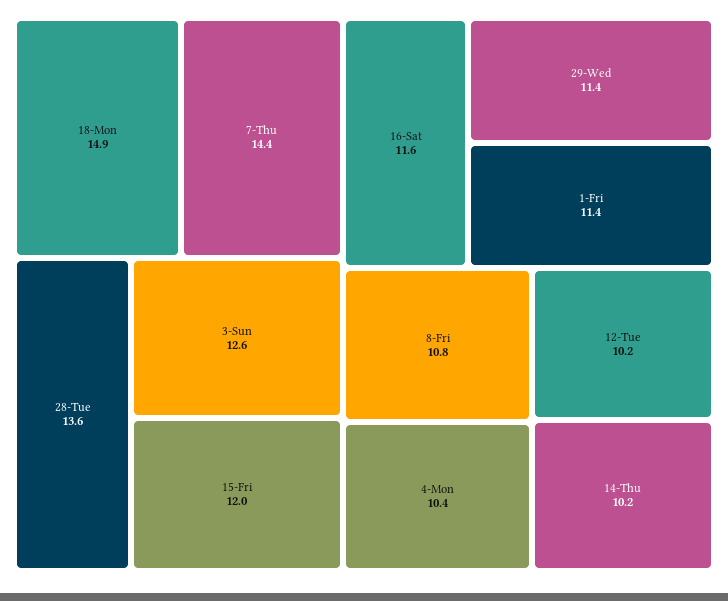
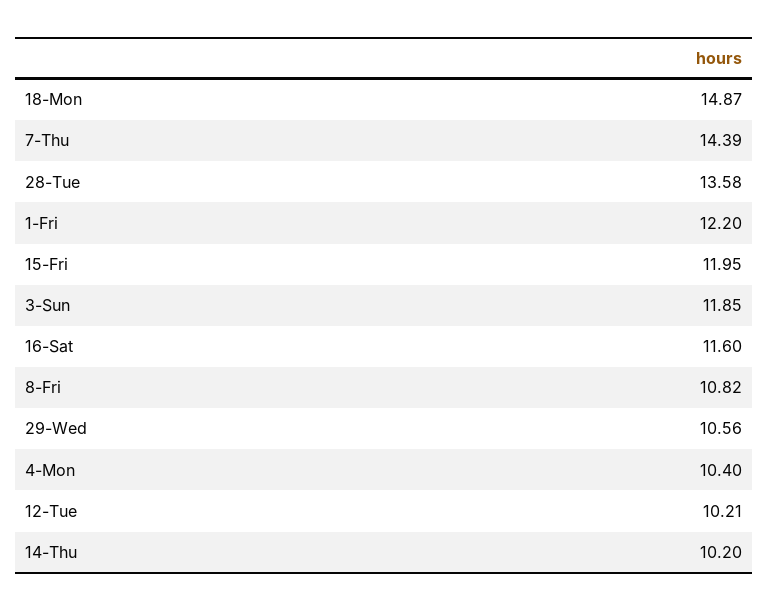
  {
    "18-Mon": 14.87,
    "7-Thu": 14.39,
    "28-Tue": 13.58,
-   "3-Sun": 12.6,
+   "3-Sun": 11.85,
    "15-Fri": 11.95,
    "16-Sat": 11.6,
-   "29-Wed": 11.4,
+   "29-Wed": 10.56,
-   "1-Fri": 11.4,
+   "1-Fri": 12.2,
    "8-Fri": 10.82,
    "4-Mon": 10.4,
    "12-Tue": 10.21,
    "14-Thu": 10.2
  }

